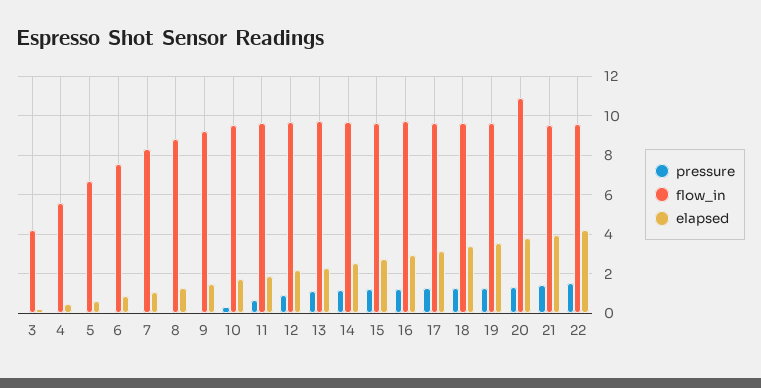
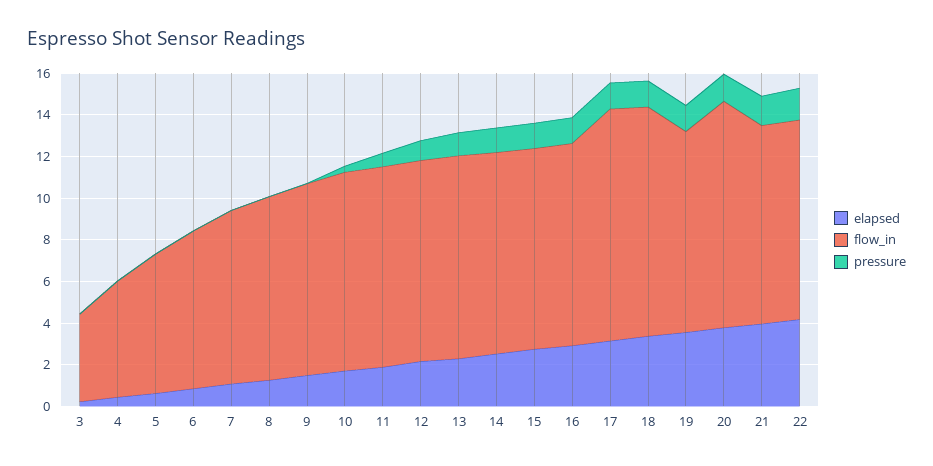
  {
    "pressure": {
      "3": 0,
      "4": 0,
      "5": 0,
      "6": 0,
      "7": 0,
      "8": 0,
      "9": 0,
      "10": 0.5,
      "11": 0.5,
      "12": 1,
      "13": 1,
      "14": 1,
      "15": 1,
      "16": 1,
      "17": 1.5,
      "18": 1.5,
      "19": 1.5,
      "20": 1.5,
      "21": 1.5,
      "22": 1.5
    },
    "flow_in": {
      "3": 4,
      "4": 5.5,
      "5": 6.5,
      "6": 7.5,
      "7": 8.5,
      "8": 9,
      "9": 9,
      "10": 9.5,
      "11": 9.5,
      "12": 9.5,
      "13": 10,
      "14": 9.5,
      "15": 9.5,
      "16": 9.5,
-     "17": 9.5,
+     "17": 11,
-     "18": 9.5,
+     "18": 11,
      "19": 9.5,
      "20": 11,
      "21": 9.5,
      "22": 9.5
    },
    "elapsed": {
      "3": 0,
      "4": 0.5,
      "5": 0.5,
      "6": 1,
      "7": 1,
      "8": 1.5,
      "9": 1.5,
      "10": 1.5,
      "11": 2,
      "12": 2,
      "13": 2.5,
      "14": 2.5,
      "15": 2.5,
      "16": 3,
      "17": 3,
      "18": 3.5,
      "19": 3.5,
      "20": 4,
      "21": 4,
      "22": 4
    }
  }

